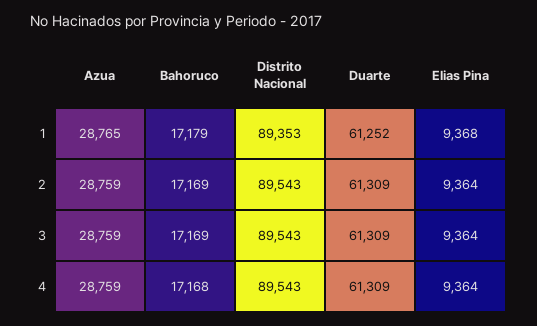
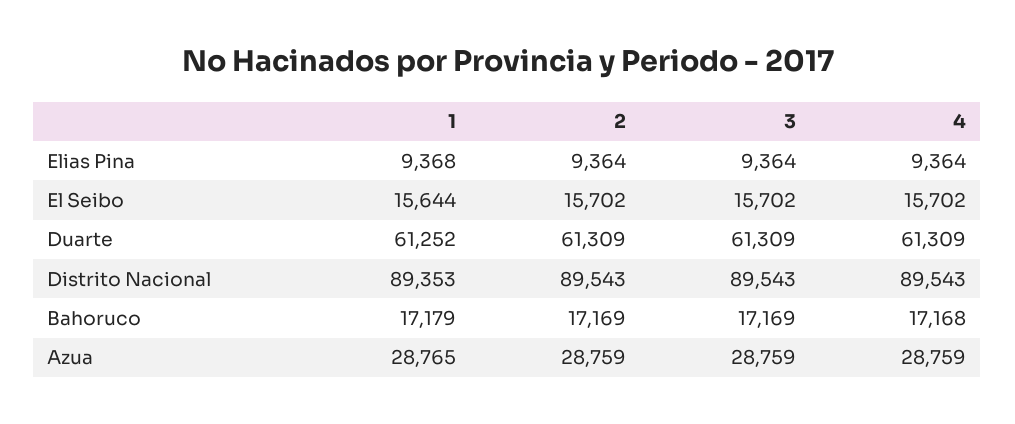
  {
    "Azua": {
      "1": 28765,
      "2": 28759,
      "3": 28759,
      "4": 28759
    },
    "Bahoruco": {
      "1": 17179,
      "2": 17169,
      "3": 17169,
      "4": 17168
    },
    "Distrito Nacional": {
      "1": 89353,
      "2": 89543,
      "3": 89543,
      "4": 89543
    },
    "Duarte": {
      "1": 61252,
      "2": 61309,
      "3": 61309,
      "4": 61309
    },
    "Elias Pina": {
      "1": 9368,
      "2": 9364,
      "3": 9364,
      "4": 9364
-   }
+   },
+   "El Seibo": {
+     "1": 15644,
+     "2": 15702,
+     "3": 15702,
+     "4": 15702
+   }
  }

